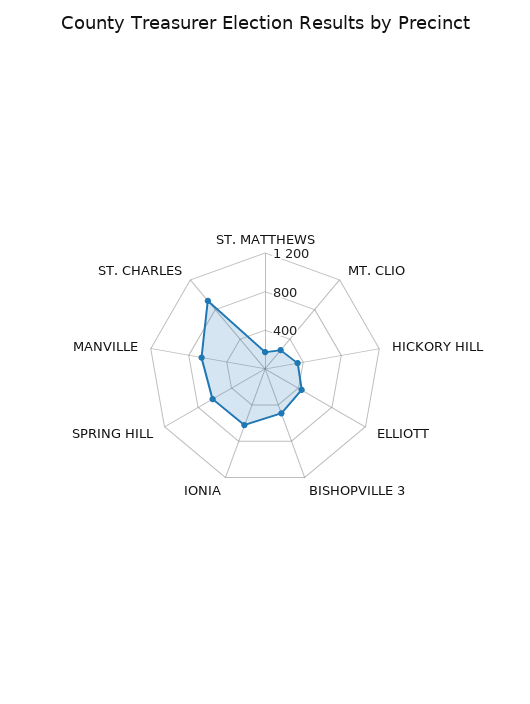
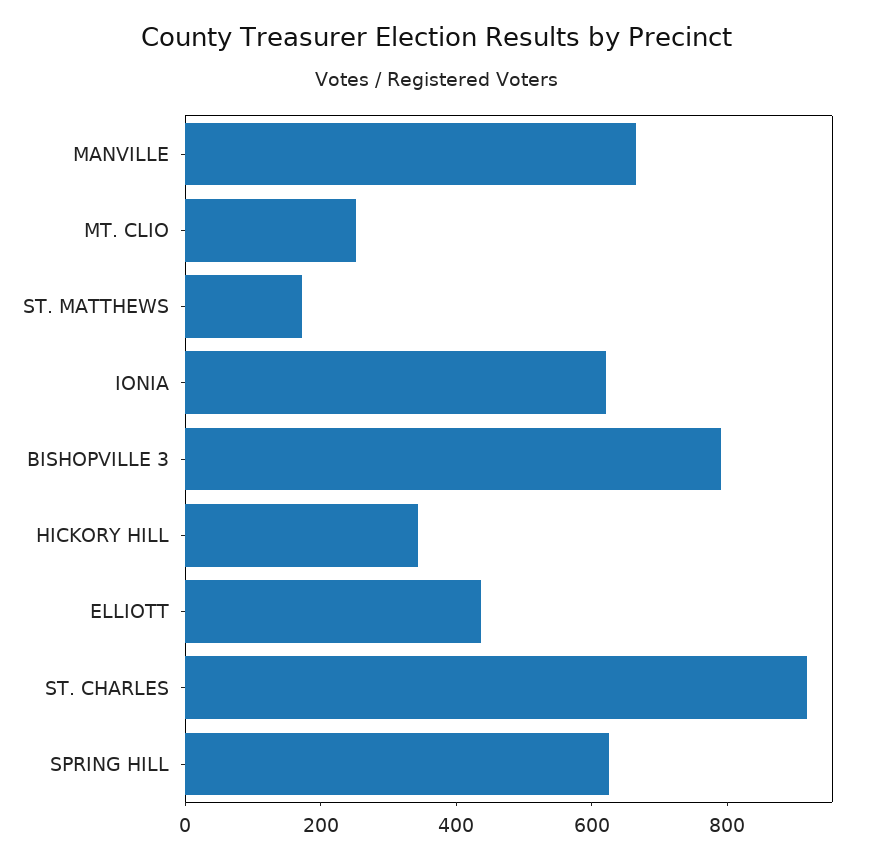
  {
    "ST. MATTHEWS": 150,
    "MT. CLIO": 250,
    "HICKORY HILL": 350,
    "ELLIOTT": 450,
-   "BISHOPVILLE 3": 500,
+   "BISHOPVILLE 3": 800,
    "IONIA": 600,
    "SPRING HILL": 650,
    "MANVILLE": 650,
    "ST. CHARLES": 900
  }

